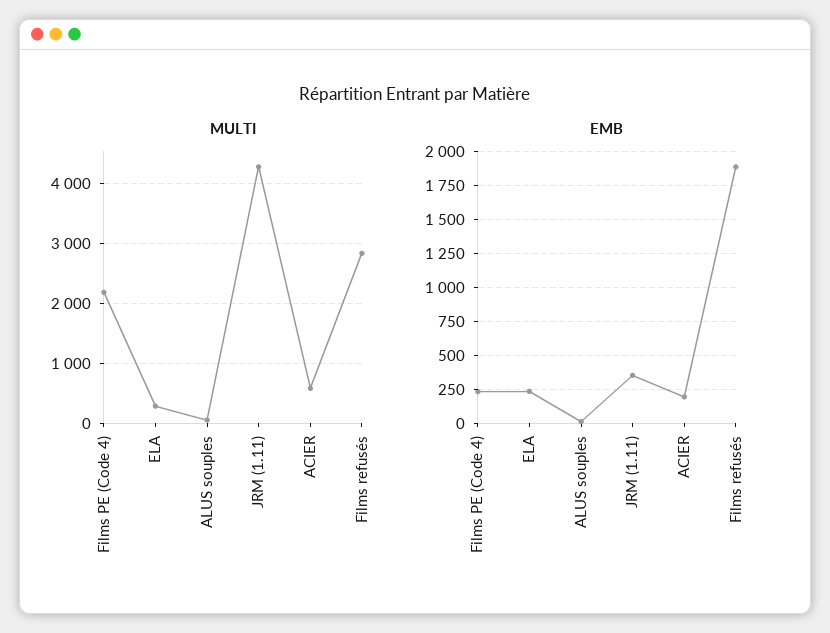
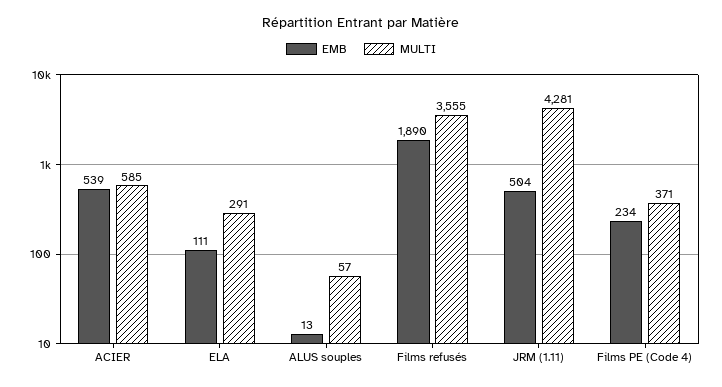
  {
    "MULTI": {
-     "Films PE (Code 4)": 2200,
+     "Films PE (Code 4)": 371,
      "ELA": 291,
      "ALUS souples": 57,
      "JRM (1.11)": 4281,
      "ACIER": 585,
-     "Films refusés": 2800
+     "Films refusés": 3555
    },
    "EMB": {
      "Films PE (Code 4)": 234,
-     "ELA": 250,
+     "ELA": 111,
      "ALUS souples": 13,
-     "JRM (1.11)": 350,
+     "JRM (1.11)": 504,
-     "ACIER": 200,
+     "ACIER": 539,
      "Films refusés": 1890
    }
  }

